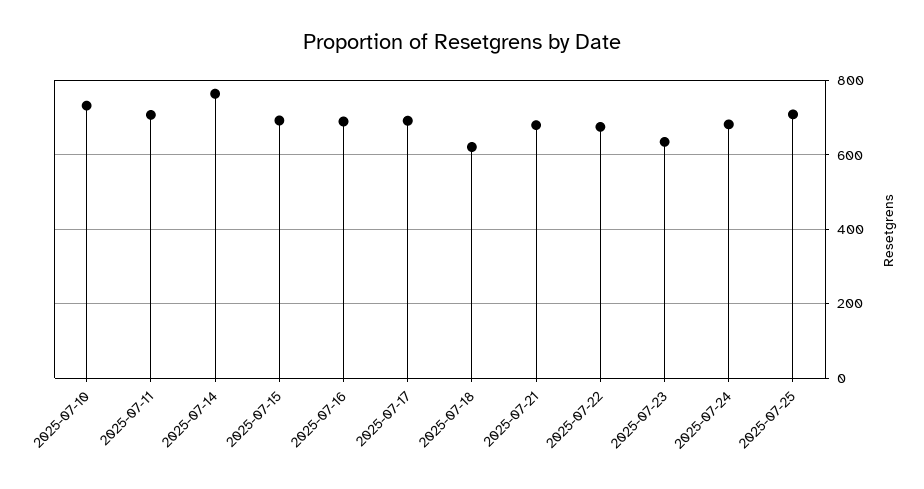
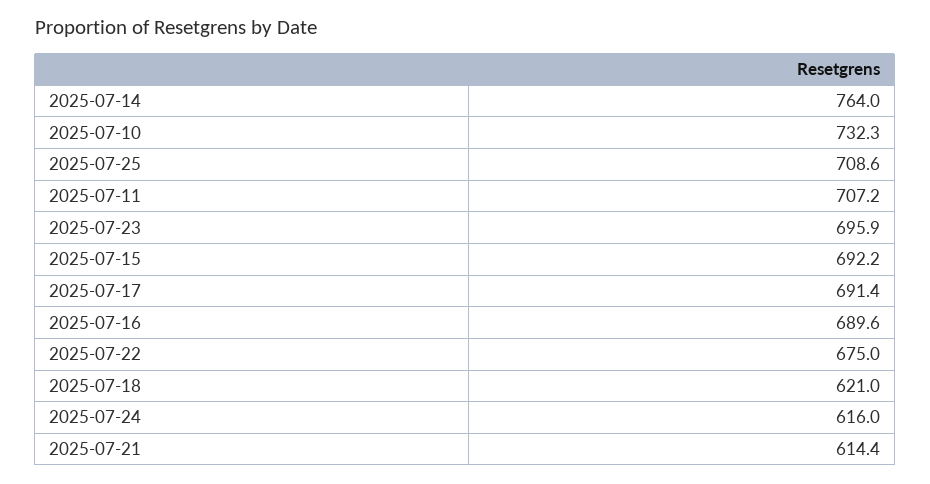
  {
    "2025-07-10": 732.3,
    "2025-07-11": 707.2,
    "2025-07-14": 764,
    "2025-07-15": 692.2,
    "2025-07-16": 689.6,
    "2025-07-17": 691.4,
    "2025-07-18": 621,
-   "2025-07-21": 680,
+   "2025-07-21": 614.4,
    "2025-07-22": 675,
-   "2025-07-23": 640,
+   "2025-07-23": 695.9,
-   "2025-07-24": 680,
+   "2025-07-24": 616,
    "2025-07-25": 708.6
  }

